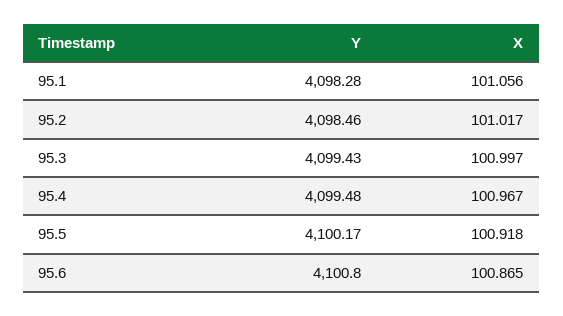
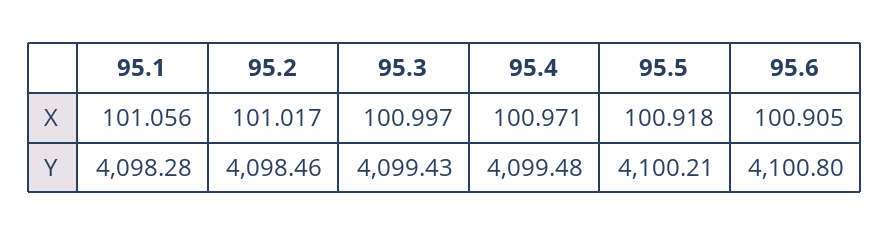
  {
    "Y": {
      "95.1": 4098.28,
      "95.2": 4098.46,
      "95.3": 4099.43,
      "95.4": 4099.48,
-     "95.5": 4100.17,
+     "95.5": 4100.21,
      "95.6": 4100.8
    },
    "X": {
      "95.1": 101.056,
      "95.2": 101.017,
      "95.3": 100.997,
-     "95.4": 100.967,
+     "95.4": 100.971,
      "95.5": 100.918,
-     "95.6": 100.865
+     "95.6": 100.905
    }
  }

